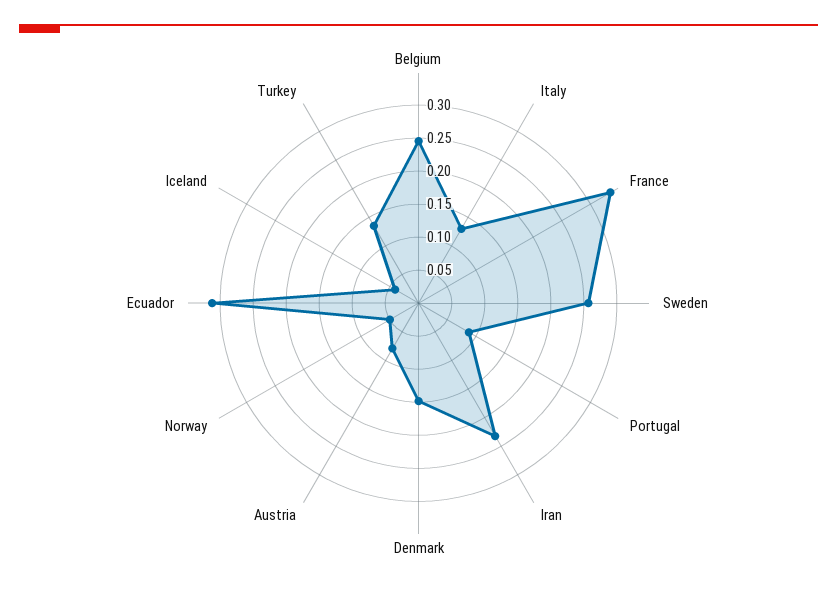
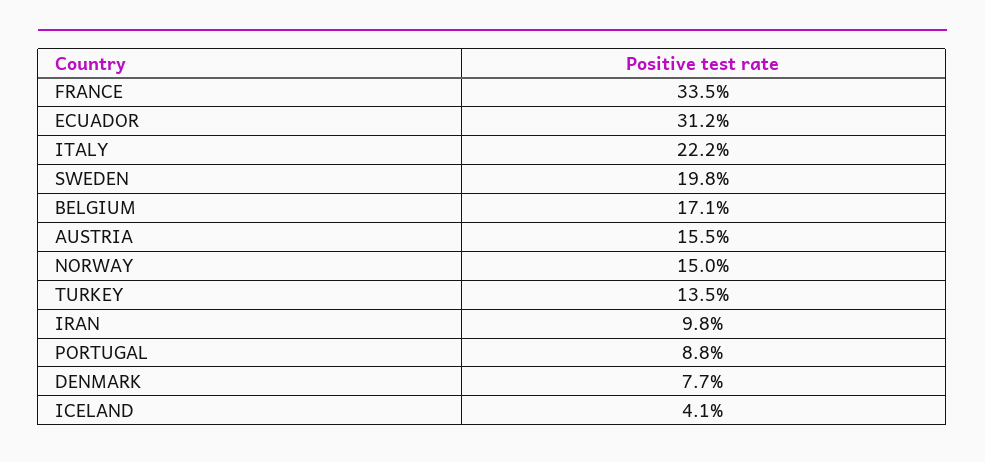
  {
-   "Belgium": 0.25,
+   "Belgium": 0.171,
-   "Italy": 0.125,
+   "Italy": 0.222,
    "France": 0.335,
-   "Sweden": 0.25,
+   "Sweden": 0.198,
    "Portugal": 0.088,
-   "Iran": 0.225,
+   "Iran": 0.098,
-   "Denmark": 0.15,
+   "Denmark": 0.077,
-   "Austria": 0.075,
+   "Austria": 0.155,
-   "Norway": 0.05,
+   "Norway": 0.15,
    "Ecuador": 0.312,
    "Iceland": 0.041,
    "Turkey": 0.135
  }

